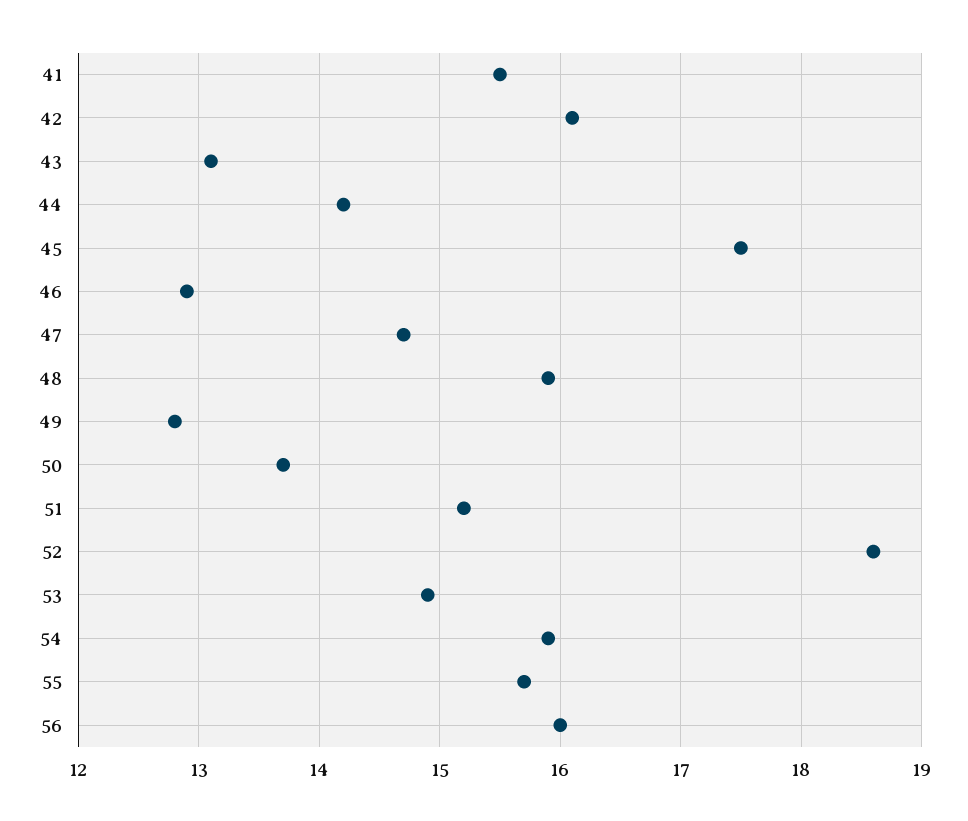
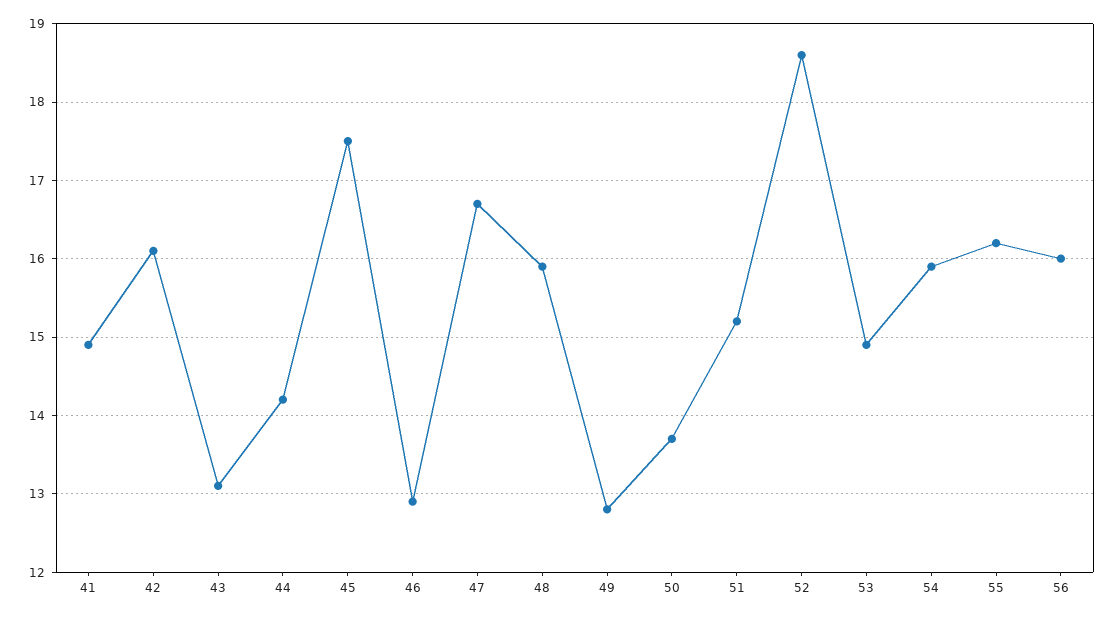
  {
-   "41": 15.5,
+   "41": 14.9,
    "42": 16.1,
    "43": 13.1,
    "44": 14.2,
    "45": 17.5,
    "46": 12.9,
-   "47": 14.7,
+   "47": 16.7,
    "48": 15.9,
    "49": 12.8,
    "50": 13.7,
    "51": 15.2,
    "52": 18.6,
    "53": 14.9,
    "54": 15.9,
-   "55": 15.7,
+   "55": 16.2,
    "56": 16
  }

